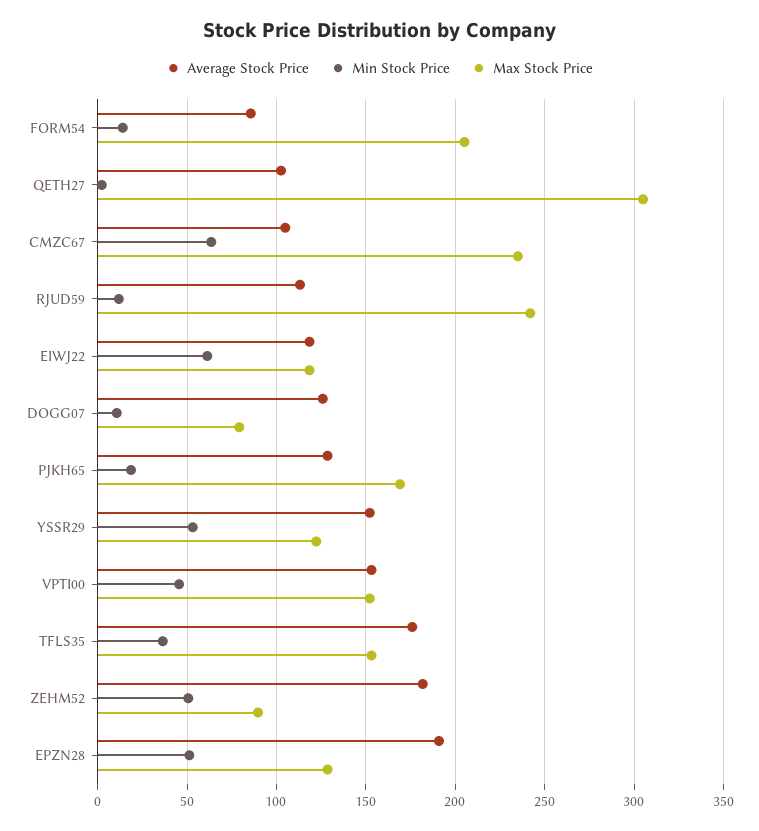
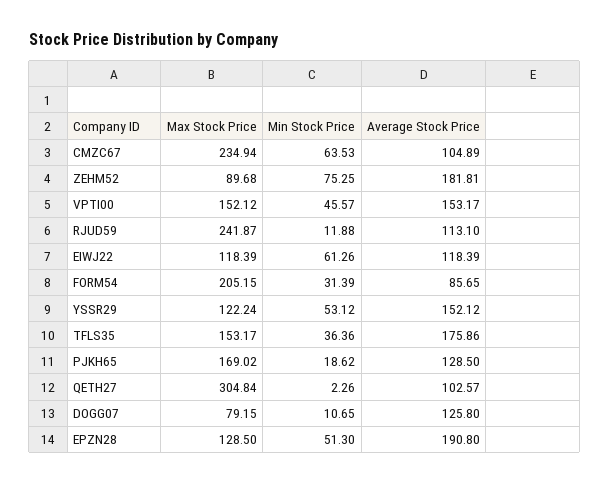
  {
    "Average Stock Price": {
      "FORM54": 85.65,
      "QETH27": 102.57,
      "CMZC67": 104.89,
      "RJUD59": 113.1,
      "EIWJ22": 118.39,
      "DOGG07": 125.8,
      "PJKH65": 128.5,
      "YSSR29": 152.12,
      "VPTI00": 153.17,
      "TFLS35": 175.86,
      "ZEHM52": 181.81,
      "EPZN28": 190.8
    },
    "Min Stock Price": {
-     "FORM54": 15,
+     "FORM54": 31.39,
      "QETH27": 2.26,
      "CMZC67": 63.53,
      "RJUD59": 11.88,
      "EIWJ22": 61.26,
      "DOGG07": 10.65,
      "PJKH65": 18.62,
      "YSSR29": 53.12,
      "VPTI00": 45.57,
      "TFLS35": 36.36,
-     "ZEHM52": 50,
+     "ZEHM52": 75.25,
      "EPZN28": 51.3
    },
    "Max Stock Price": {
      "FORM54": 205.15,
      "QETH27": 304.84,
      "CMZC67": 234.94,
      "RJUD59": 241.87,
      "EIWJ22": 118.39,
      "DOGG07": 79.15,
      "PJKH65": 169.02,
      "YSSR29": 122.24,
      "VPTI00": 152.12,
      "TFLS35": 153.17,
      "ZEHM52": 89.68,
      "EPZN28": 128.5
    }
  }

